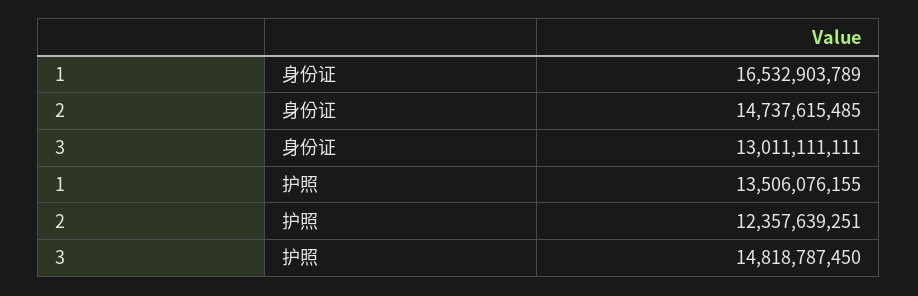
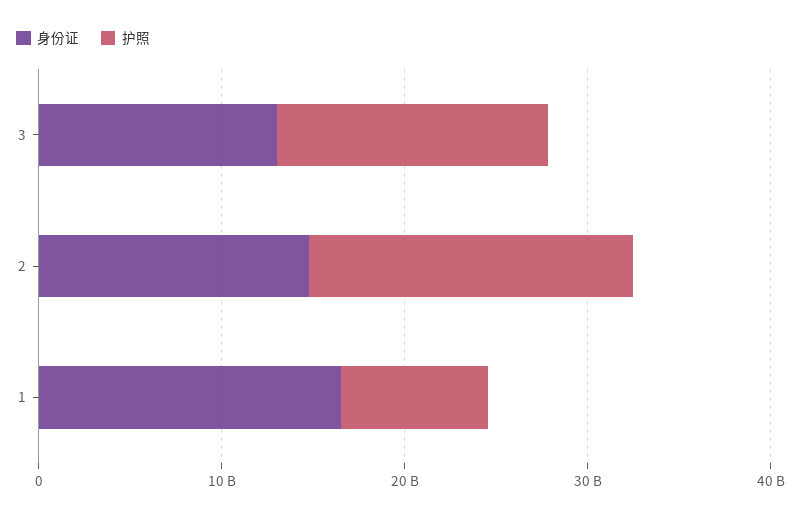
  {
    "身份证": {
      "1": 16532903789,
      "2": 14737615485,
      "3": 13011111111
    },
    "护照": {
-     "1": 13506076155,
+     "1": 8000000000,
-     "2": 12357639251,
+     "2": 18000000000,
      "3": 14818787450
    }
  }

